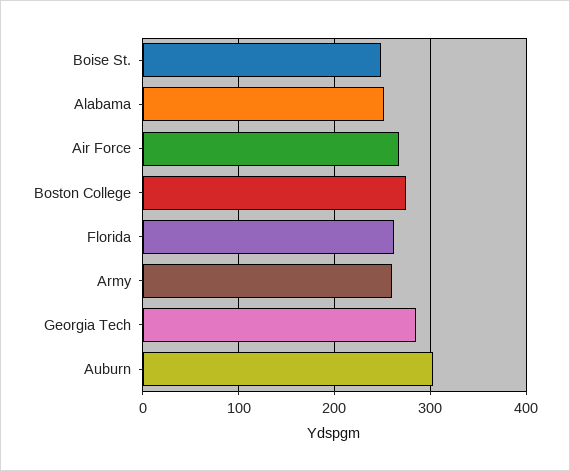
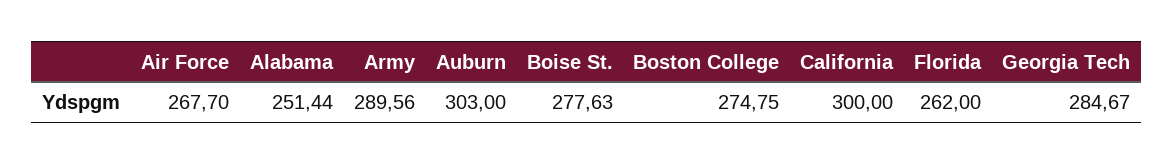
  {
-   "Boise St.": 250,
+   "Boise St.": 277.63,
    "Alabama": 251.44,
    "Air Force": 267.7,
    "Boston College": 274.75,
    "Florida": 262,
-   "Army": 260,
+   "Army": 289.56,
    "Georgia Tech": 284.67,
-   "Auburn": 303
+   "Auburn": 303,
+   "California": 300
  }

